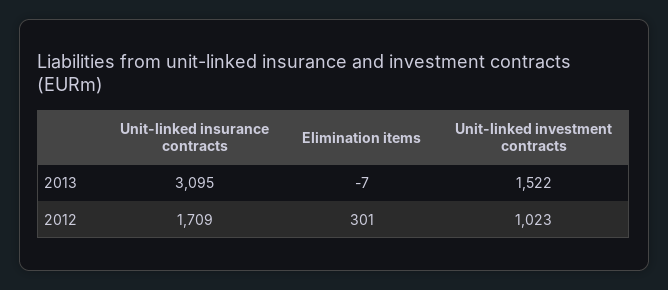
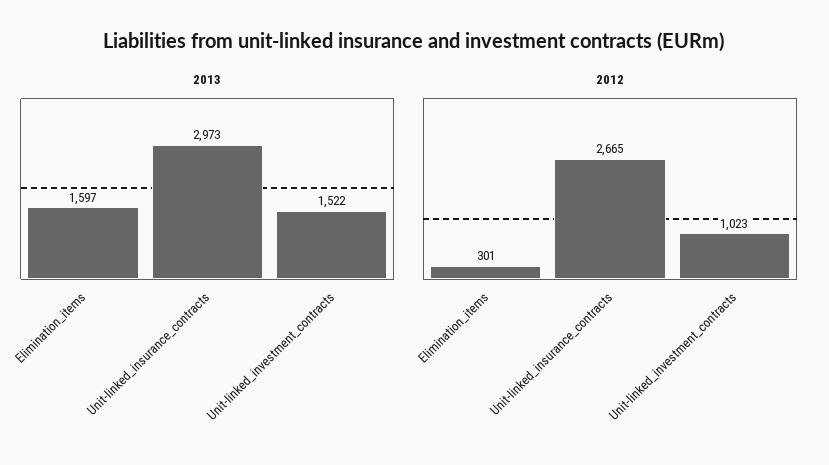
  {
    "2013": {
-     "Unit-linked insurance contracts": 3095,
+     "Unit-linked insurance contracts": 2973,
-     "Elimination items": -7,
+     "Elimination items": 1597,
      "Unit-linked investment contracts": 1522
    },
    "2012": {
-     "Unit-linked insurance contracts": 1709,
+     "Unit-linked insurance contracts": 2665,
      "Elimination items": 301,
      "Unit-linked investment contracts": 1023
    }
  }

